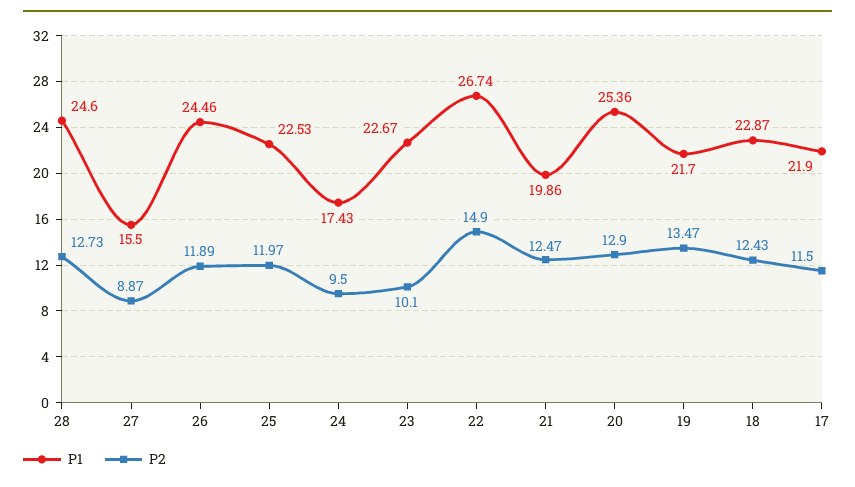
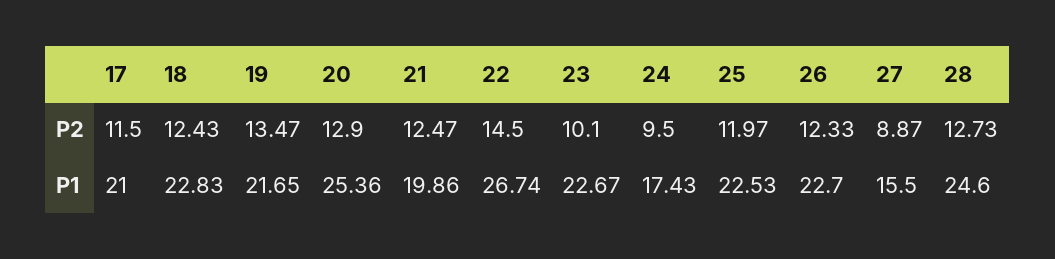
  {
    "P1": {
      "28": 24.6,
      "27": 15.5,
-     "26": 24.46,
+     "26": 22.7,
      "25": 22.53,
      "24": 17.43,
      "23": 22.67,
      "22": 26.74,
      "21": 19.86,
      "20": 25.36,
-     "19": 21.7,
+     "19": 21.65,
-     "18": 22.87,
+     "18": 22.83,
-     "17": 21.9
+     "17": 21
    },
    "P2": {
      "28": 12.73,
      "27": 8.87,
-     "26": 11.89,
+     "26": 12.33,
      "25": 11.97,
      "24": 9.5,
      "23": 10.1,
-     "22": 14.9,
+     "22": 14.5,
      "21": 12.47,
      "20": 12.9,
      "19": 13.47,
      "18": 12.43,
      "17": 11.5
    }
  }

